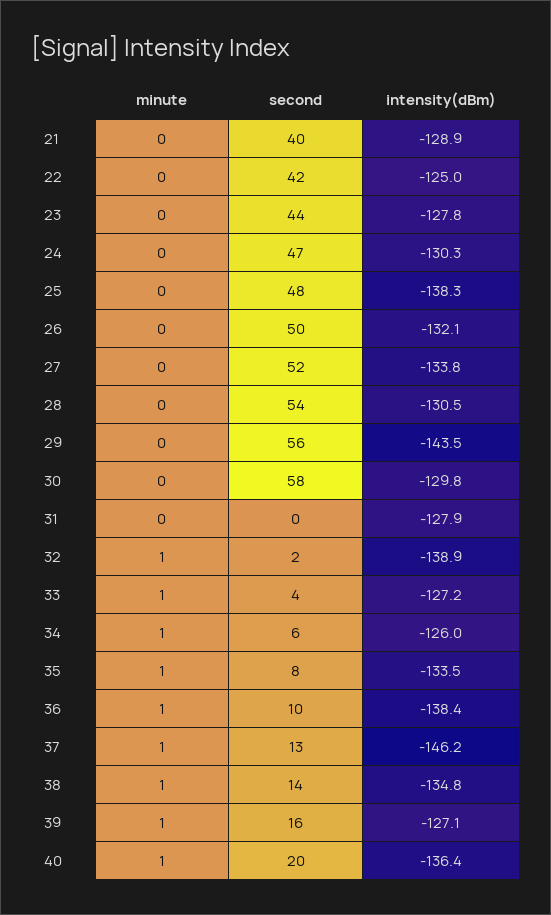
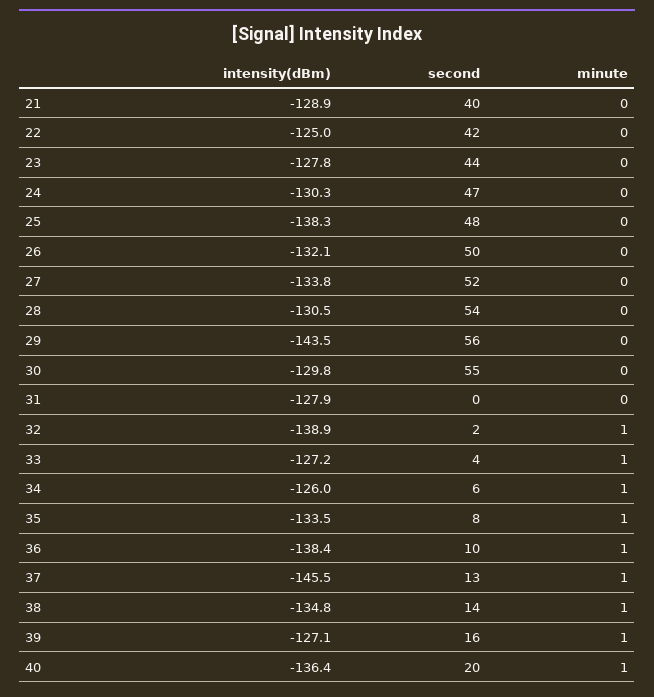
  {
    "minute": {
      "21": 0,
      "22": 0,
      "23": 0,
      "24": 0,
      "25": 0,
      "26": 0,
      "27": 0,
      "28": 0,
      "29": 0,
      "30": 0,
      "31": 0,
      "32": 1,
      "33": 1,
      "34": 1,
      "35": 1,
      "36": 1,
      "37": 1,
      "38": 1,
      "39": 1,
      "40": 1
    },
    "second": {
      "21": 40,
      "22": 42,
      "23": 44,
      "24": 47,
      "25": 48,
      "26": 50,
      "27": 52,
      "28": 54,
      "29": 56,
-     "30": 58,
+     "30": 55,
      "31": 0,
      "32": 2,
      "33": 4,
      "34": 6,
      "35": 8,
      "36": 10,
      "37": 13,
      "38": 14,
      "39": 16,
      "40": 20
    },
    "intensity(dBm)": {
      "21": -128.9,
      "22": -125,
      "23": -127.8,
      "24": -130.3,
      "25": -138.3,
      "26": -132.1,
      "27": -133.8,
      "28": -130.5,
      "29": -143.5,
      "30": -129.8,
      "31": -127.9,
      "32": -138.9,
      "33": -127.2,
      "34": -126,
      "35": -133.5,
      "36": -138.4,
-     "37": -146.2,
+     "37": -145.5,
      "38": -134.8,
      "39": -127.1,
      "40": -136.4
    }
  }

